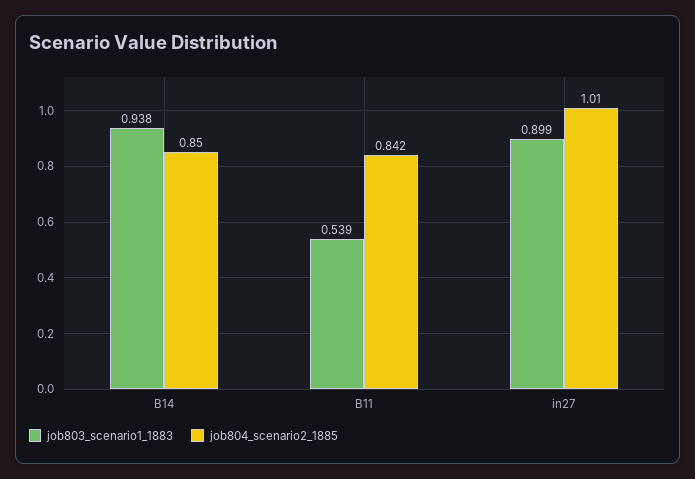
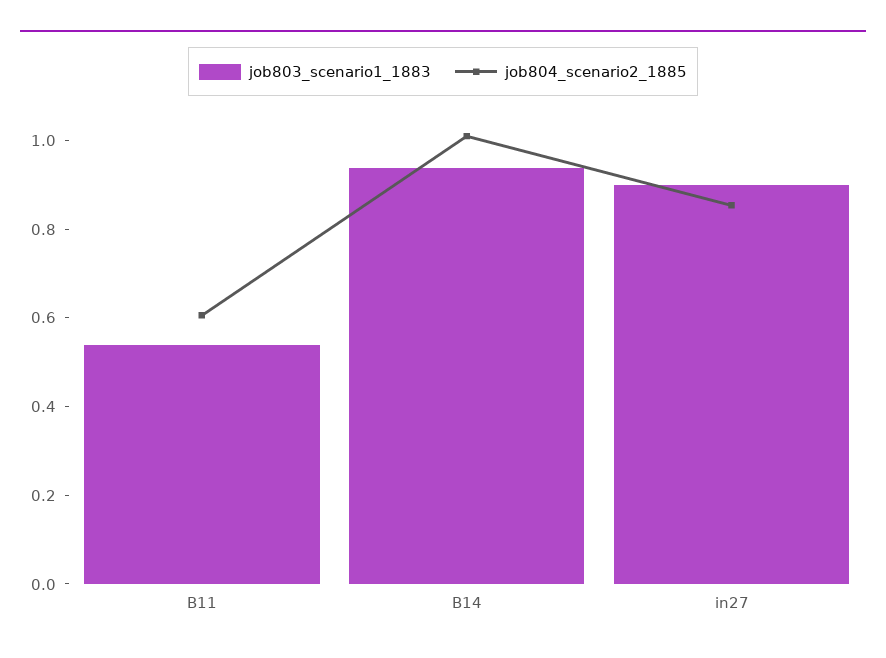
  {
    "job803_scenario1_1883": {
      "B14": 0.938,
      "B11": 0.539,
      "in27": 0.899
    },
    "job804_scenario2_1885": {
-     "B14": 0.85,
+     "B14": 1,
-     "B11": 0.842,
+     "B11": 0.6,
-     "in27": 1.01
+     "in27": 0.85
    }
  }

